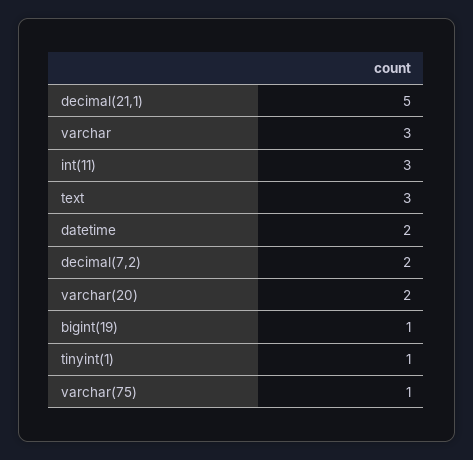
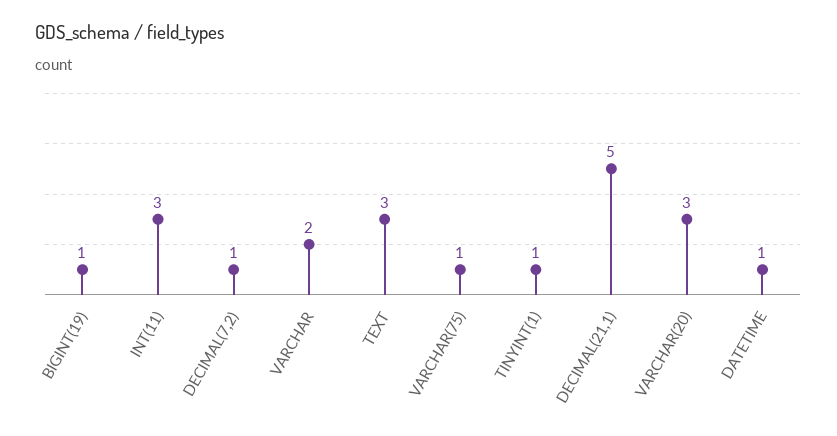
  {
    "decimal(21,1)": 5,
-   "varchar": 3,
+   "varchar": 2,
    "int(11)": 3,
    "text": 3,
-   "datetime": 2,
+   "datetime": 1,
-   "decimal(7,2)": 2,
+   "decimal(7,2)": 1,
-   "varchar(20)": 2,
+   "varchar(20)": 3,
    "bigint(19)": 1,
    "tinyint(1)": 1,
    "varchar(75)": 1
  }

